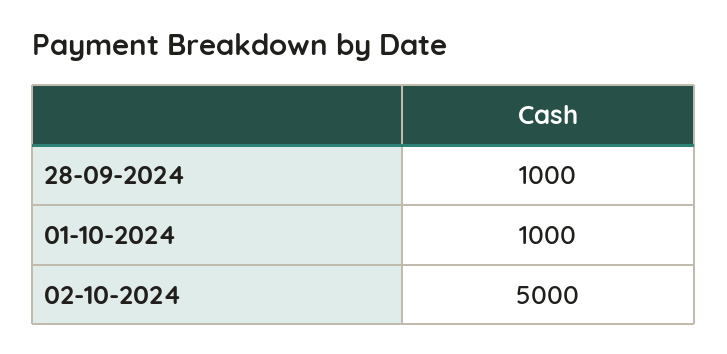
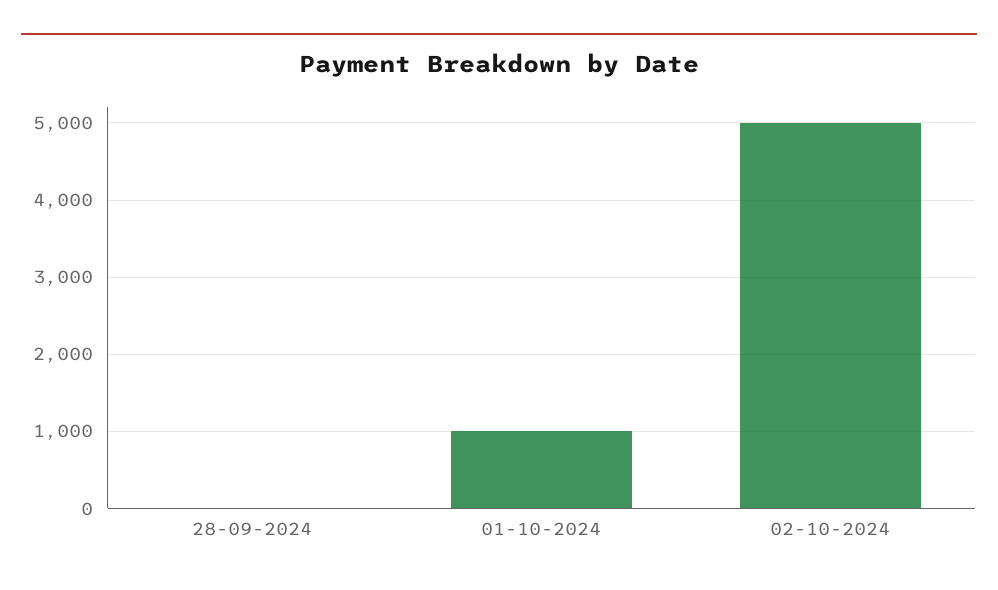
  {
-   "28-09-2024": 1000,
+   "28-09-2024": 0,
    "01-10-2024": 1000,
    "02-10-2024": 5000
  }

